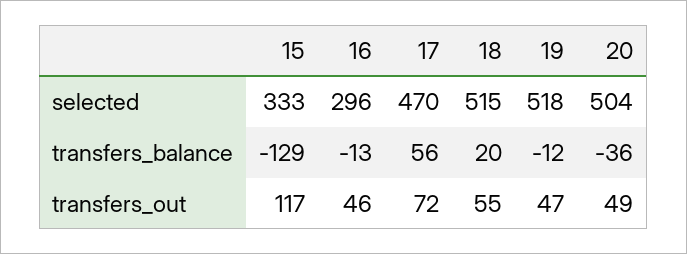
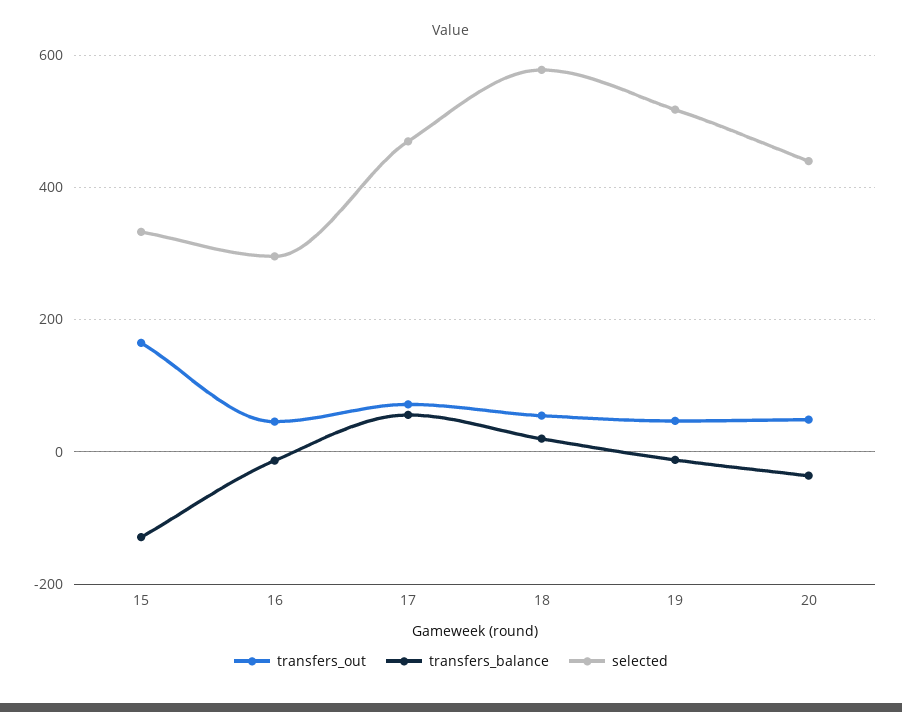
  {
    "selected": {
      "15": 333,
      "16": 296,
      "17": 470,
-     "18": 515,
+     "18": 580,
      "19": 518,
-     "20": 504
+     "20": 440
    },
    "transfers_balance": {
      "15": -129,
      "16": -13,
      "17": 56,
      "18": 20,
      "19": -12,
      "20": -36
    },
    "transfers_out": {
-     "15": 117,
+     "15": 160,
      "16": 46,
      "17": 72,
      "18": 55,
      "19": 47,
      "20": 49
    }
  }

